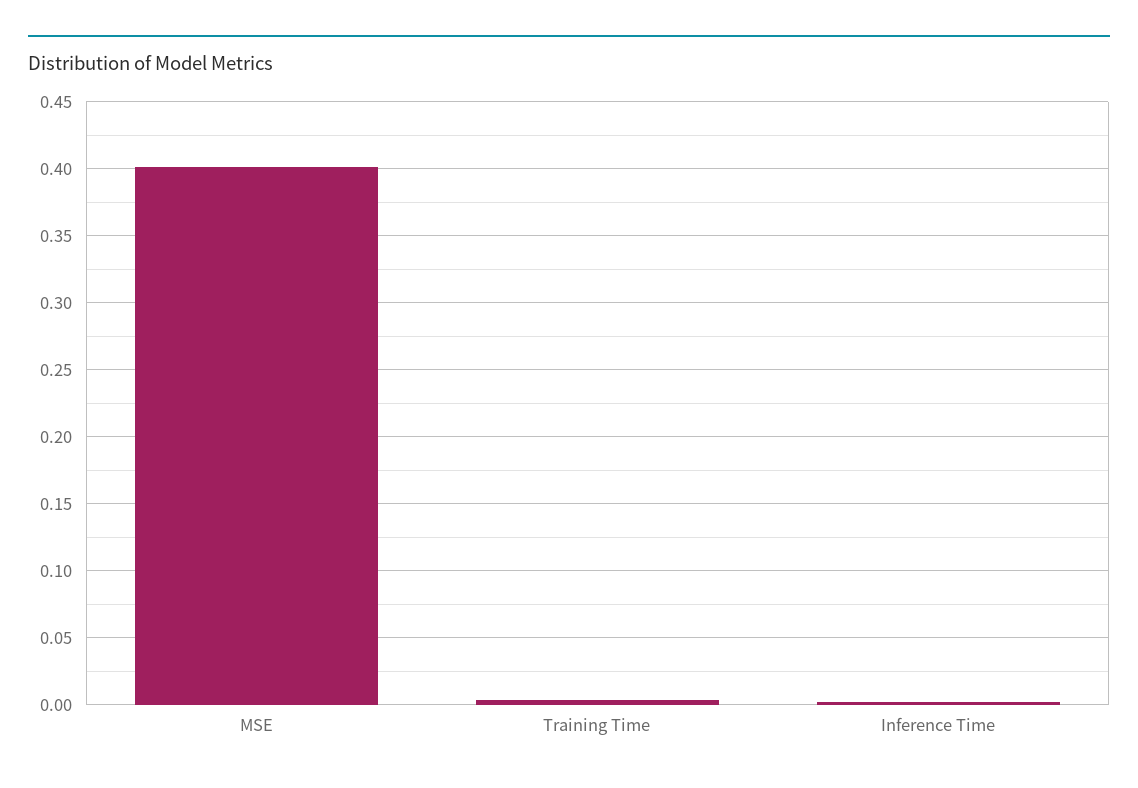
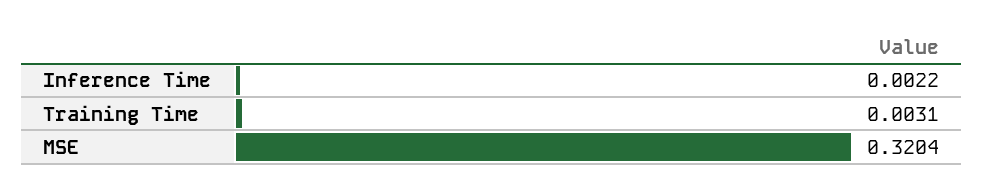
  {
-   "MSE": 0.4,
+   "MSE": 0.3204,
    "Training Time": 0.0031,
    "Inference Time": 0.0022
  }

